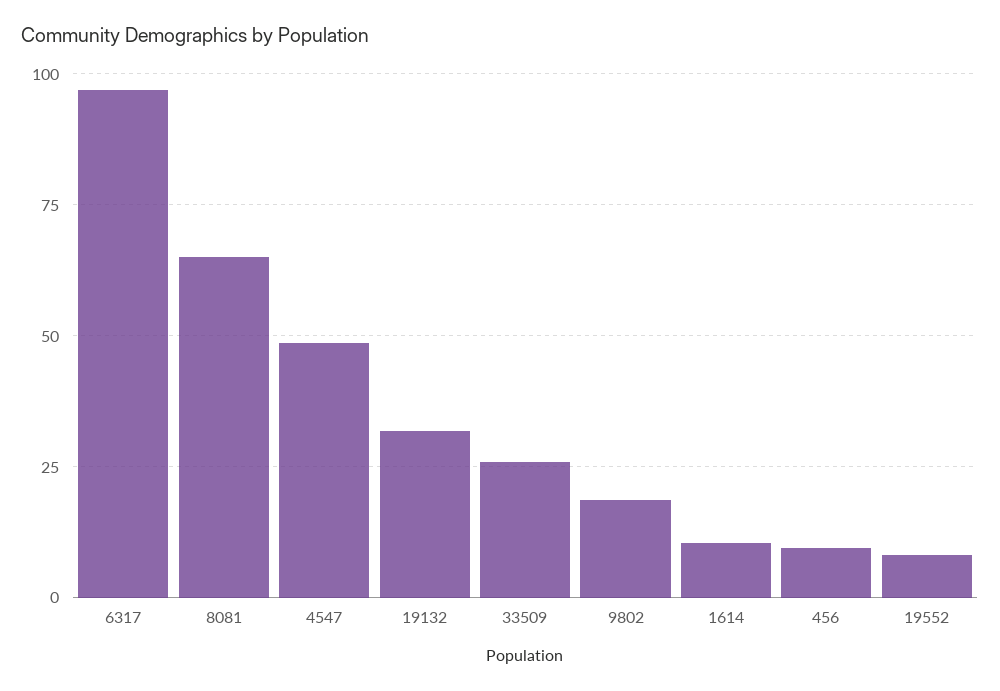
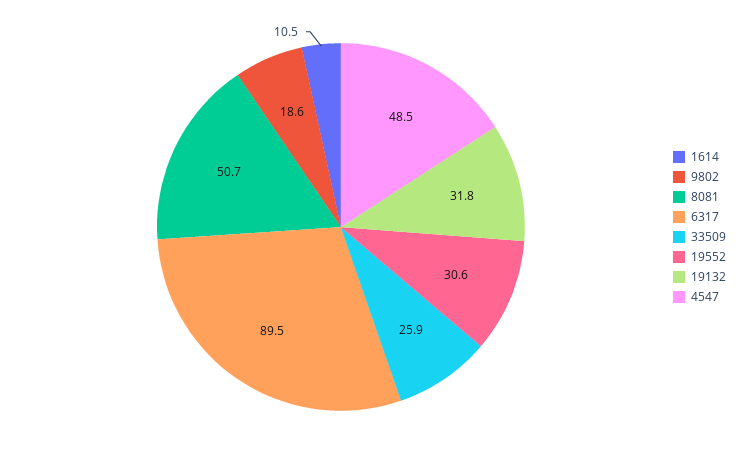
  {
-   "6317": 97.5,
+   "6317": 89.5,
-   "8081": 65,
+   "8081": 50.7,
    "4547": 48.5,
    "19132": 31.8,
    "33509": 25.9,
    "9802": 18.6,
    "1614": 10.5,
-   "456": 10,
-   "19552": 7.5
+   "19552": 30.6
  }

